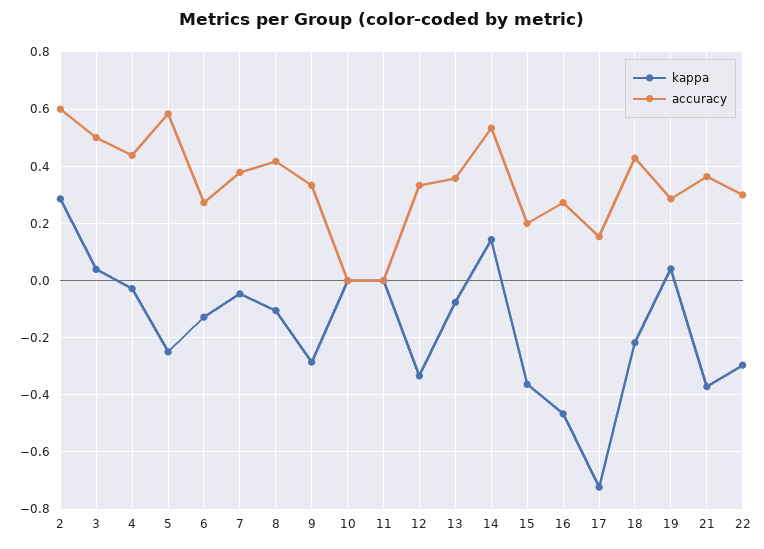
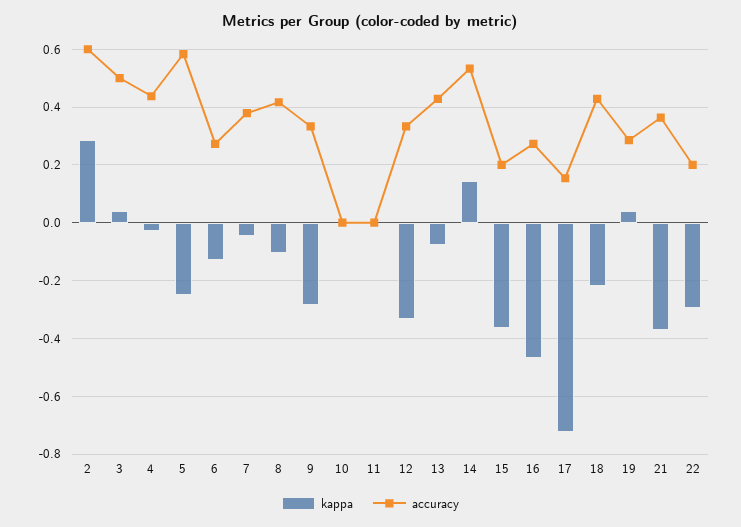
  {
    "kappa": {
      "2": 0.275,
      "3": 0.05,
      "4": -0.025,
      "5": -0.25,
      "6": -0.125,
      "7": -0.05,
      "8": -0.1,
      "9": -0.275,
      "10": 0,
      "11": 0,
      "12": -0.325,
      "13": -0.075,
      "14": 0.15,
      "15": -0.375,
      "16": -0.475,
      "17": -0.725,
      "18": -0.225,
      "19": 0.05,
      "21": -0.375,
      "22": -0.3
    },
    "accuracy": {
      "2": 0.6,
      "3": 0.5,
      "4": 0.45,
      "5": 0.575,
      "6": 0.275,
      "7": 0.375,
      "8": 0.425,
      "9": 0.325,
      "10": 0,
      "11": 0,
      "12": 0.325,
-     "13": 0.35,
+     "13": 0.425,
      "14": 0.525,
      "15": 0.2,
      "16": 0.275,
      "17": 0.15,
      "18": 0.425,
      "19": 0.275,
      "21": 0.375,
-     "22": 0.3
+     "22": 0.2
    }
  }

